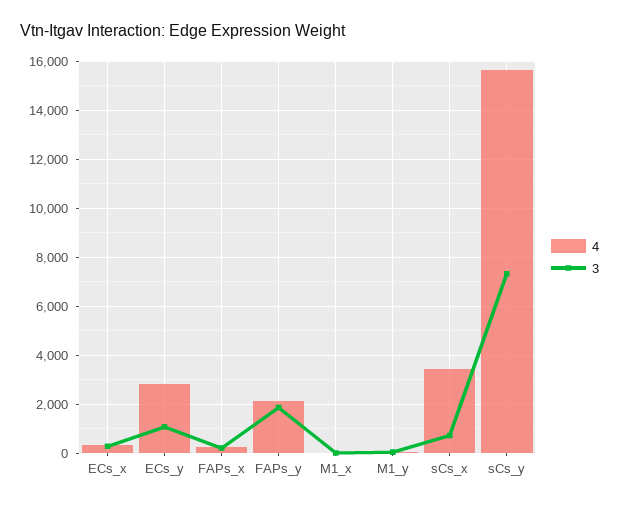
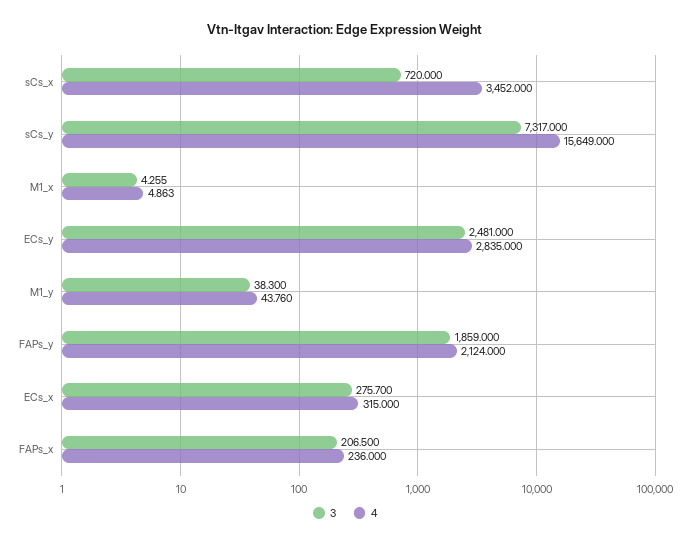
  {
    "4": {
      "ECs_x": 315,
      "ECs_y": 2835,
      "FAPs_x": 236,
      "FAPs_y": 2124,
      "M1_x": 4.863,
      "M1_y": 43.76,
      "sCs_x": 3452,
      "sCs_y": 15649
    },
    "3": {
      "ECs_x": 275.7,
-     "ECs_y": 1000,
+     "ECs_y": 2481,
      "FAPs_x": 206.5,
      "FAPs_y": 1859,
      "M1_x": 4.255,
      "M1_y": 38.3,
      "sCs_x": 720,
      "sCs_y": 7317
    }
  }

